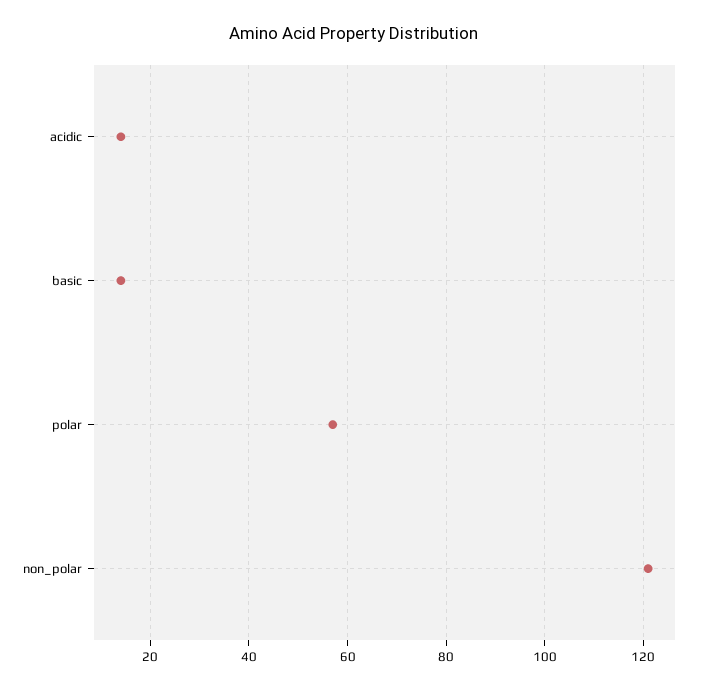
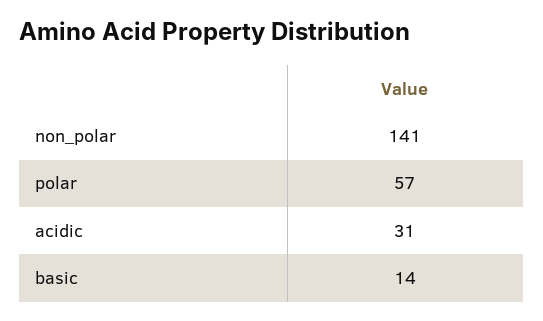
  {
-   "acidic": 15,
+   "acidic": 31,
    "basic": 14,
    "polar": 57,
-   "non_polar": 120
+   "non_polar": 141
  }

